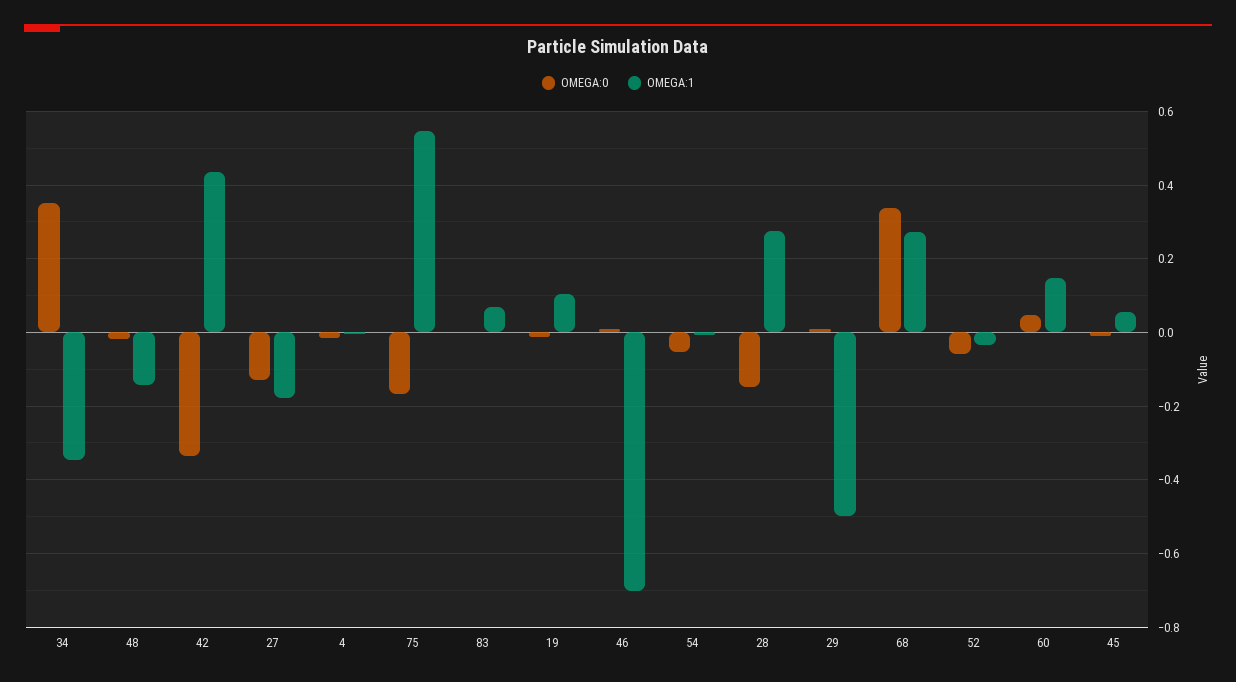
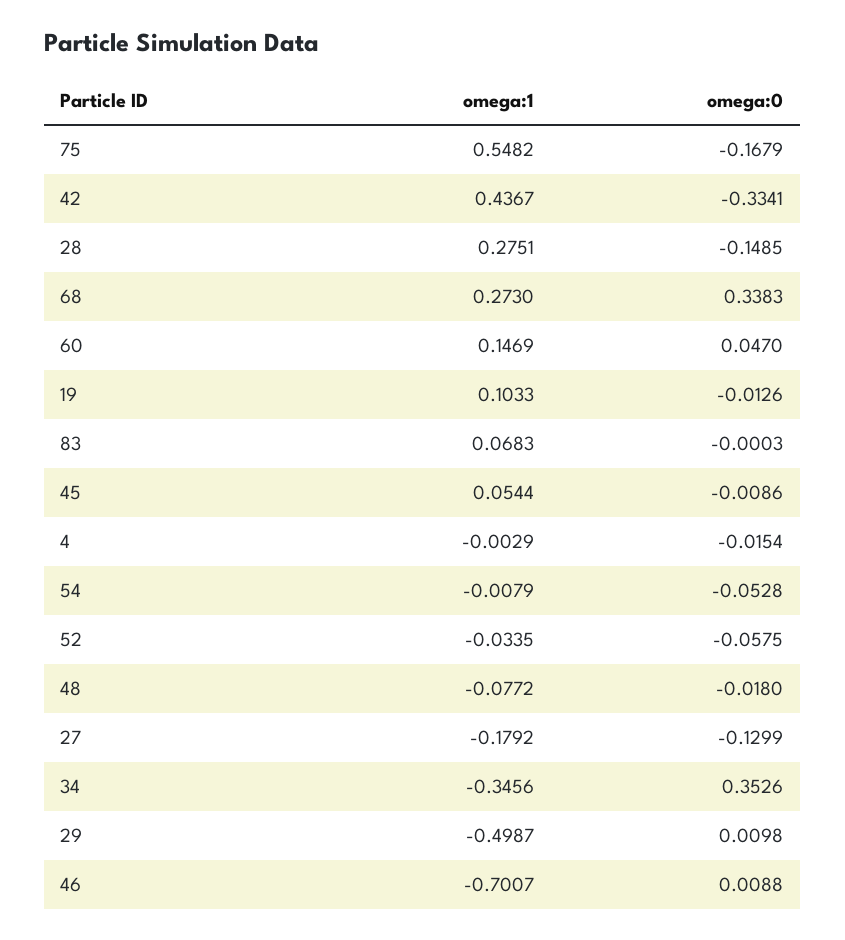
  {
    "OMEGA:0": {
      "34": 0.3526,
      "48": -0.018,
      "42": -0.3341,
      "27": -0.1299,
      "4": -0.0154,
      "75": -0.1679,
      "83": -0.0003,
      "19": -0.0126,
      "46": 0.0088,
      "54": -0.0528,
      "28": -0.1485,
      "29": 0.0098,
      "68": 0.3383,
      "52": -0.0575,
      "60": 0.047,
      "45": -0.0086
    },
    "OMEGA:1": {
      "34": -0.3456,
-     "48": -0.14,
+     "48": -0.0772,
      "42": 0.4367,
      "27": -0.1792,
      "4": -0.0029,
      "75": 0.5482,
      "83": 0.0683,
      "19": 0.1033,
      "46": -0.7007,
      "54": -0.0079,
      "28": 0.2751,
      "29": -0.4987,
      "68": 0.273,
      "52": -0.0335,
      "60": 0.1469,
      "45": 0.0544
    }
  }

